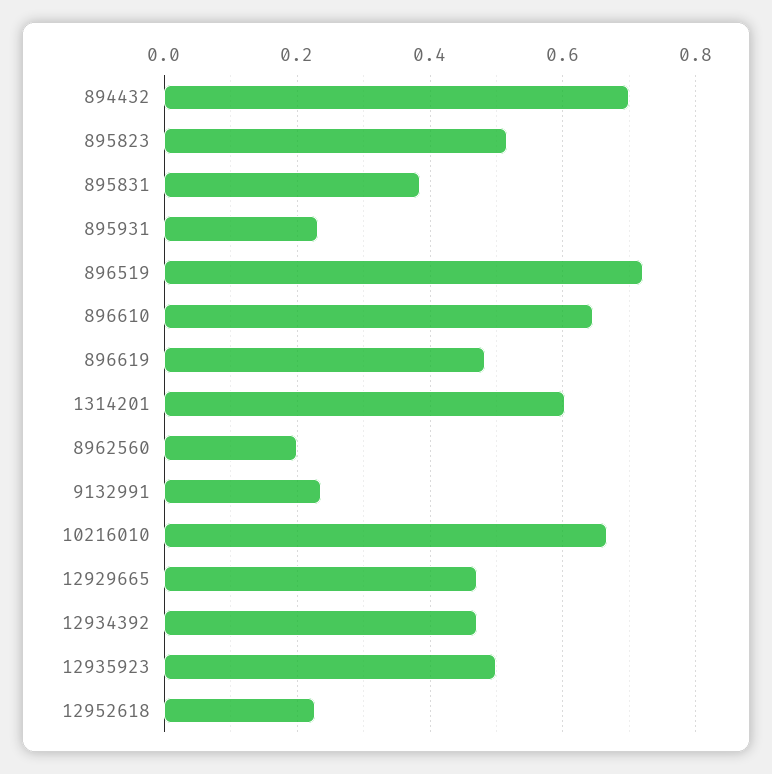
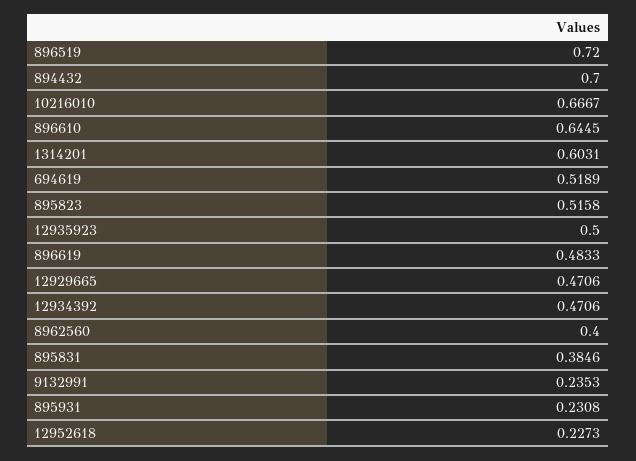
  {
    "894432": 0.7,
    "895823": 0.5158,
    "895831": 0.3846,
    "895931": 0.2308,
    "896519": 0.72,
    "896610": 0.6445,
    "896619": 0.4833,
    "1314201": 0.6031,
-   "8962560": 0.2,
+   "8962560": 0.4,
    "9132991": 0.2353,
    "10216010": 0.6667,
    "12929665": 0.4706,
    "12934392": 0.4706,
    "12935923": 0.5,
-   "12952618": 0.2273
+   "12952618": 0.2273,
+   "694619": 0.5189
  }

